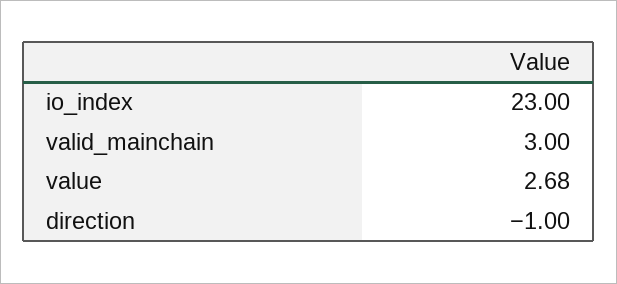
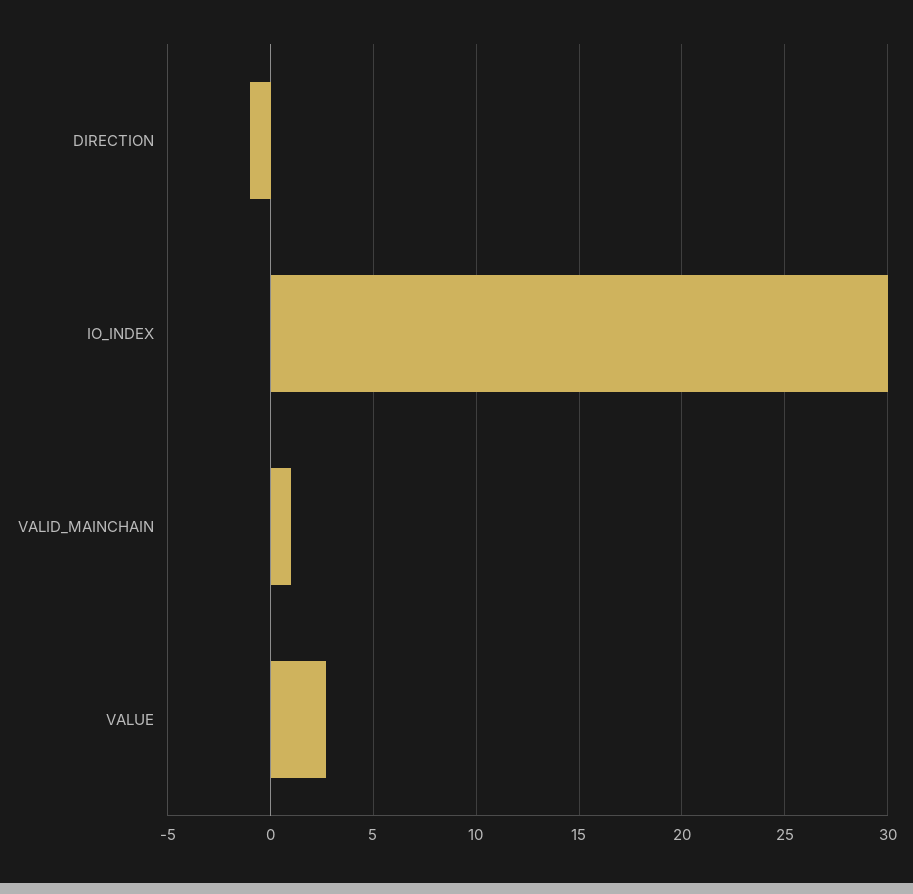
  {
-   "io_index": 23,
+   "io_index": 30,
-   "valid_mainchain": 3,
+   "valid_mainchain": 1,
    "value": 2.68,
    "direction": -1
  }

